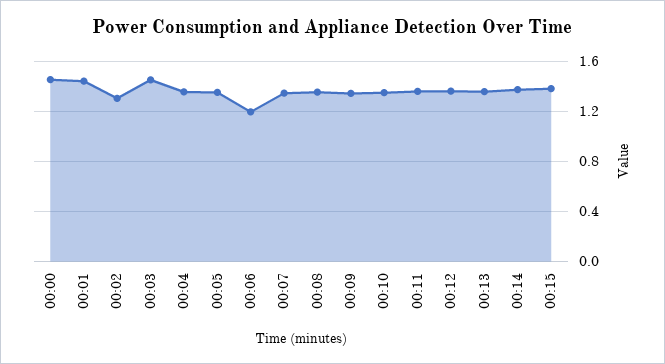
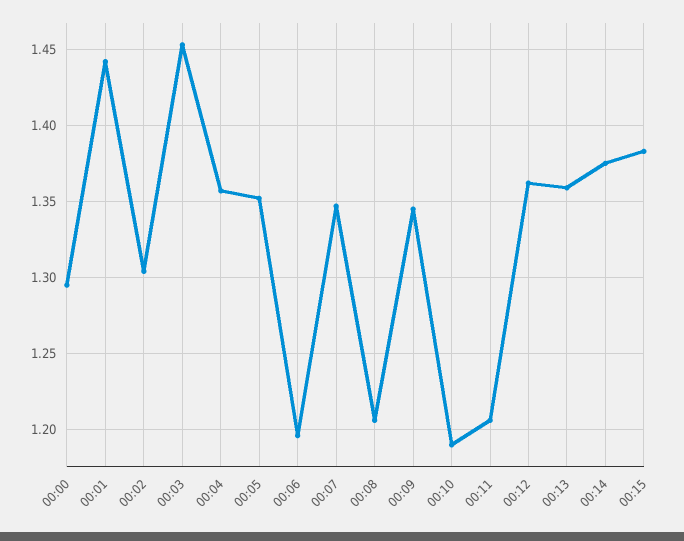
  {
-   "00:00": 1.45,
+   "00:00": 1.295,
    "00:01": 1.44,
    "00:02": 1.305,
    "00:03": 1.455,
    "00:04": 1.355,
    "00:05": 1.35,
    "00:06": 1.195,
    "00:07": 1.345,
-   "00:08": 1.35,
+   "00:08": 1.205,
    "00:09": 1.345,
-   "00:10": 1.35,
+   "00:10": 1.19,
-   "00:11": 1.35,
+   "00:11": 1.205,
    "00:12": 1.36,
    "00:13": 1.36,
    "00:14": 1.375,
    "00:15": 1.385
  }

